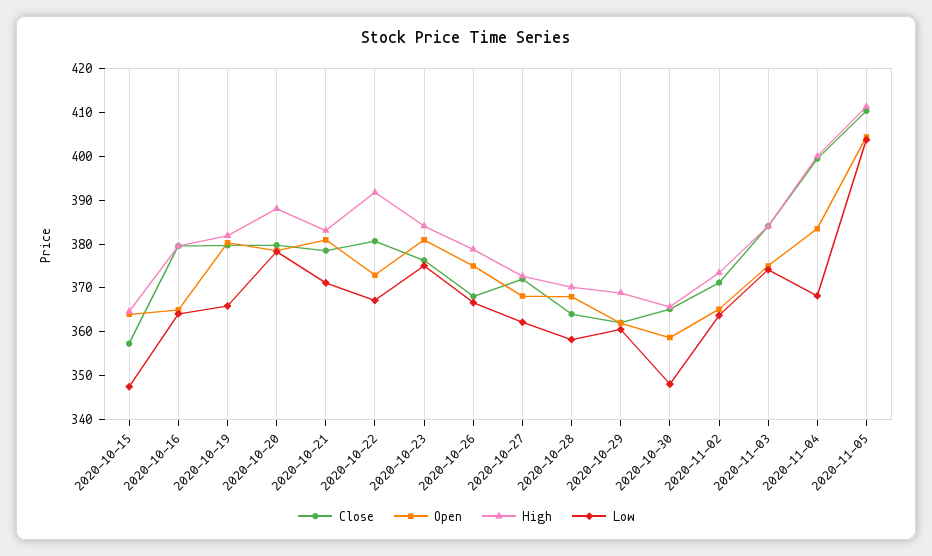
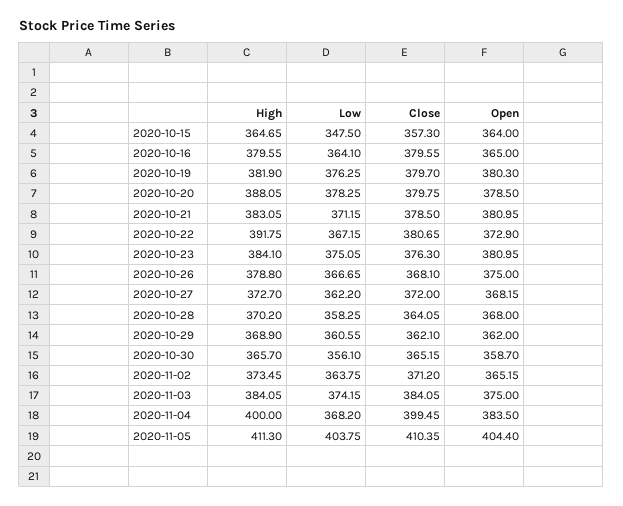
  {
    "Close": {
      "2020-10-15": 357.3,
      "2020-10-16": 379.55,
      "2020-10-19": 379.7,
      "2020-10-20": 379.75,
      "2020-10-21": 378.5,
      "2020-10-22": 380.65,
      "2020-10-23": 376.3,
      "2020-10-26": 368.1,
      "2020-10-27": 372,
      "2020-10-28": 364.05,
      "2020-10-29": 362.1,
      "2020-10-30": 365.15,
      "2020-11-02": 371.2,
      "2020-11-03": 384.05,
      "2020-11-04": 399.45,
      "2020-11-05": 410.35
    },
    "Open": {
      "2020-10-15": 364,
      "2020-10-16": 365,
      "2020-10-19": 380.3,
      "2020-10-20": 378.5,
      "2020-10-21": 380.95,
      "2020-10-22": 372.9,
      "2020-10-23": 380.95,
      "2020-10-26": 375,
      "2020-10-27": 368.15,
      "2020-10-28": 368,
      "2020-10-29": 362,
      "2020-10-30": 358.7,
      "2020-11-02": 365.15,
      "2020-11-03": 375,
      "2020-11-04": 383.5,
      "2020-11-05": 404.4
    },
    "High": {
      "2020-10-15": 364.65,
      "2020-10-16": 379.55,
      "2020-10-19": 381.9,
      "2020-10-20": 388.05,
      "2020-10-21": 383.05,
      "2020-10-22": 391.75,
      "2020-10-23": 384.1,
      "2020-10-26": 378.8,
      "2020-10-27": 372.7,
      "2020-10-28": 370.2,
      "2020-10-29": 368.9,
      "2020-10-30": 365.7,
      "2020-11-02": 373.45,
      "2020-11-03": 384.05,
      "2020-11-04": 400,
      "2020-11-05": 411.3
    },
    "Low": {
      "2020-10-15": 347.5,
      "2020-10-16": 364.1,
-     "2020-10-19": 366,
+     "2020-10-19": 376.25,
      "2020-10-20": 378.25,
      "2020-10-21": 371.15,
      "2020-10-22": 367.15,
      "2020-10-23": 375.05,
      "2020-10-26": 366.65,
      "2020-10-27": 362.2,
      "2020-10-28": 358.25,
      "2020-10-29": 360.55,
-     "2020-10-30": 348,
+     "2020-10-30": 356.1,
      "2020-11-02": 363.75,
      "2020-11-03": 374.15,
      "2020-11-04": 368.2,
      "2020-11-05": 403.75
    }
  }

